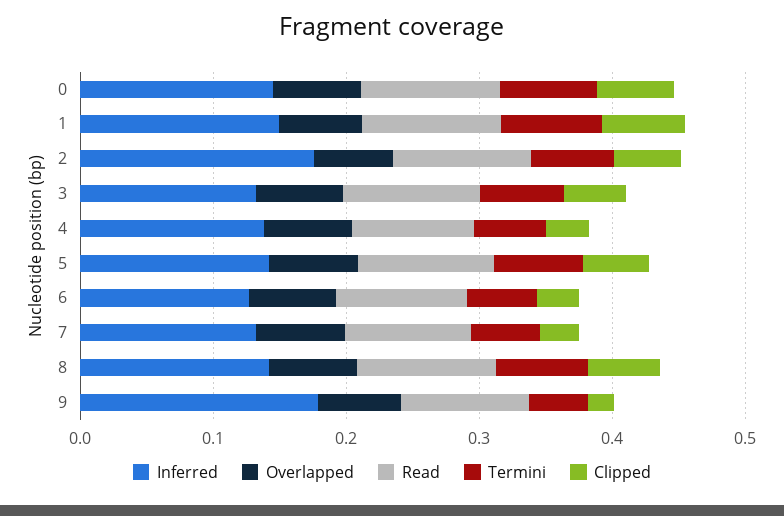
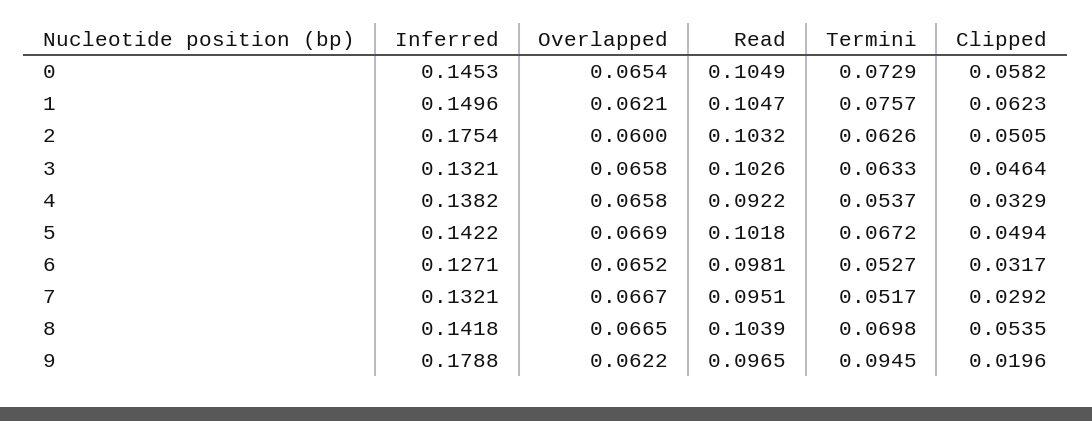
  {
    "Inferred": {
      "0": 0.1453,
      "1": 0.1496,
      "2": 0.1754,
      "3": 0.1321,
      "4": 0.1382,
      "5": 0.1422,
      "6": 0.1271,
      "7": 0.1321,
      "8": 0.1418,
      "9": 0.1788
    },
    "Overlapped": {
      "0": 0.0654,
      "1": 0.0621,
      "2": 0.06,
      "3": 0.0658,
      "4": 0.0658,
      "5": 0.0669,
      "6": 0.0652,
      "7": 0.0667,
      "8": 0.0665,
      "9": 0.0622
    },
    "Read": {
      "0": 0.1049,
      "1": 0.1047,
      "2": 0.1032,
      "3": 0.1026,
      "4": 0.0922,
      "5": 0.1018,
      "6": 0.0981,
      "7": 0.0951,
      "8": 0.1039,
      "9": 0.0965
    },
    "Termini": {
      "0": 0.0729,
      "1": 0.0757,
      "2": 0.0626,
      "3": 0.0633,
      "4": 0.0537,
      "5": 0.0672,
      "6": 0.0527,
      "7": 0.0517,
      "8": 0.0698,
-     "9": 0.04
+     "9": 0.0945
    },
    "Clipped": {
      "0": 0.0582,
      "1": 0.0623,
      "2": 0.0505,
      "3": 0.0464,
      "4": 0.0329,
      "5": 0.0494,
      "6": 0.0317,
      "7": 0.0292,
      "8": 0.0535,
      "9": 0.0196
    }
  }

